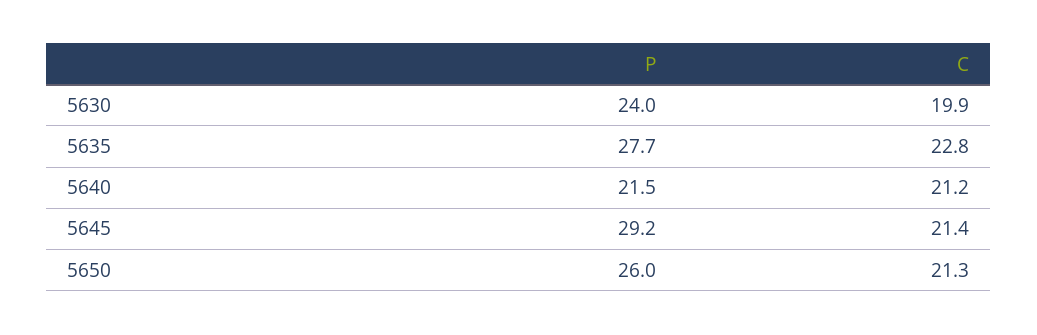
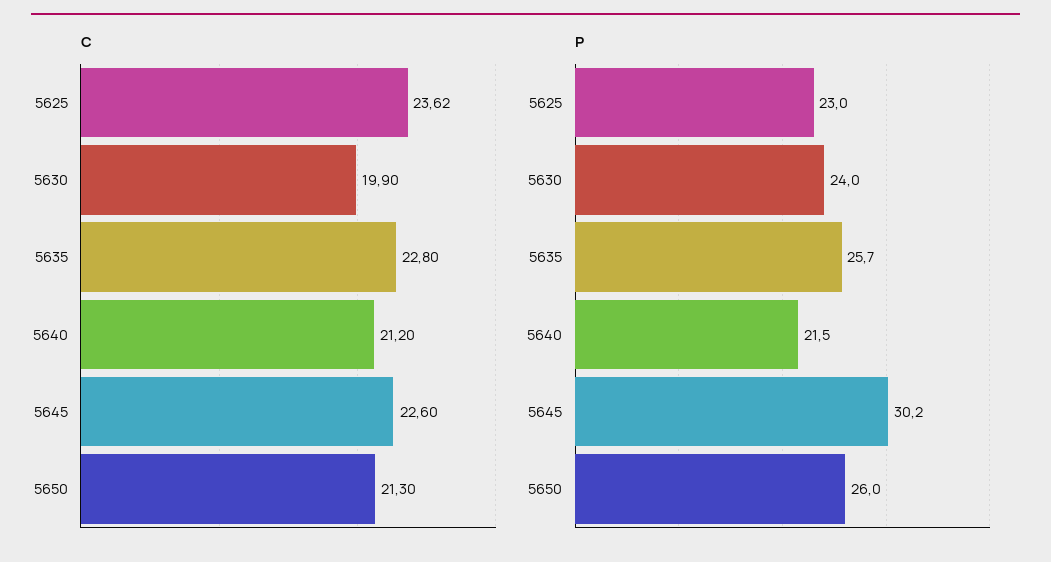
  {
    "P": {
      "5630": 24,
-     "5635": 27.7,
+     "5635": 25.7,
      "5640": 21.5,
-     "5645": 29.2,
+     "5645": 30.2,
-     "5650": 26
+     "5650": 26,
+     "5625": 23
    },
    "C": {
      "5630": 19.9,
      "5635": 22.8,
      "5640": 21.2,
-     "5645": 21.4,
+     "5645": 22.6,
-     "5650": 21.3
+     "5650": 21.3,
+     "5625": 23.62
    }
  }

